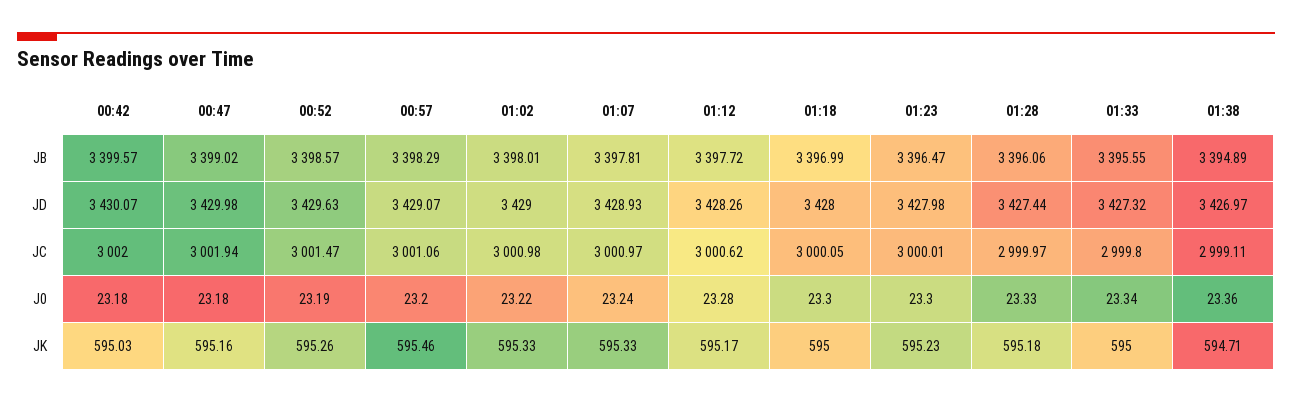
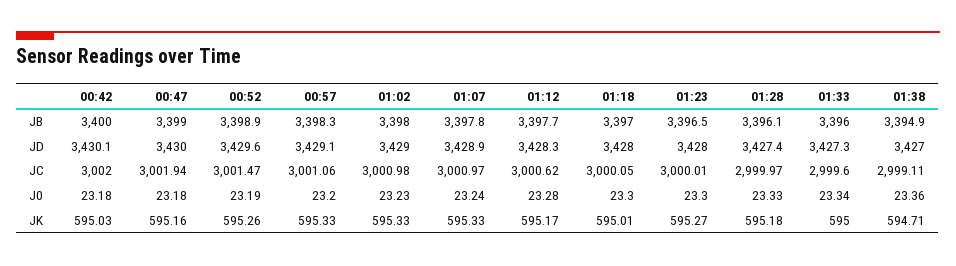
  {
    "00:42": {
-     "JB": 3399.57,
+     "JB": 3400,
      "JD": 3430.07,
      "JC": 3002,
      "J0": 23.18,
      "JK": 595.03
    },
    "00:47": {
      "JB": 3399.02,
      "JD": 3429.98,
      "JC": 3001.94,
      "J0": 23.18,
      "JK": 595.16
    },
    "00:52": {
-     "JB": 3398.57,
+     "JB": 3398.9,
      "JD": 3429.63,
      "JC": 3001.47,
      "J0": 23.19,
      "JK": 595.26
    },
    "00:57": {
      "JB": 3398.29,
      "JD": 3429.07,
      "JC": 3001.06,
      "J0": 23.2,
-     "JK": 595.46
+     "JK": 595.33
    },
    "01:02": {
      "JB": 3398.01,
      "JD": 3429,
      "JC": 3000.98,
-     "J0": 23.22,
+     "J0": 23.23,
      "JK": 595.33
    },
    "01:07": {
      "JB": 3397.81,
      "JD": 3428.93,
      "JC": 3000.97,
      "J0": 23.24,
      "JK": 595.33
    },
    "01:12": {
      "JB": 3397.72,
      "JD": 3428.26,
      "JC": 3000.62,
      "J0": 23.28,
      "JK": 595.17
    },
    "01:18": {
      "JB": 3396.99,
      "JD": 3428,
      "JC": 3000.05,
      "J0": 23.3,
-     "JK": 595
+     "JK": 595.01
    },
    "01:23": {
      "JB": 3396.47,
      "JD": 3427.98,
      "JC": 3000.01,
      "J0": 23.3,
-     "JK": 595.23
+     "JK": 595.27
    },
    "01:28": {
      "JB": 3396.06,
      "JD": 3427.44,
      "JC": 2999.97,
      "J0": 23.33,
      "JK": 595.18
    },
    "01:33": {
-     "JB": 3395.55,
+     "JB": 3396,
      "JD": 3427.32,
-     "JC": 2999.8,
+     "JC": 2999.6,
      "J0": 23.34,
      "JK": 595
    },
    "01:38": {
      "JB": 3394.89,
      "JD": 3426.97,
      "JC": 2999.11,
      "J0": 23.36,
      "JK": 594.71
    }
  }

